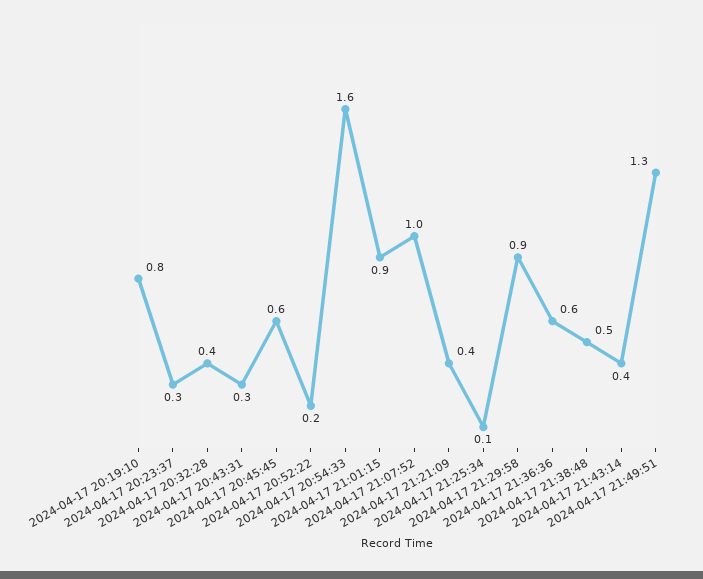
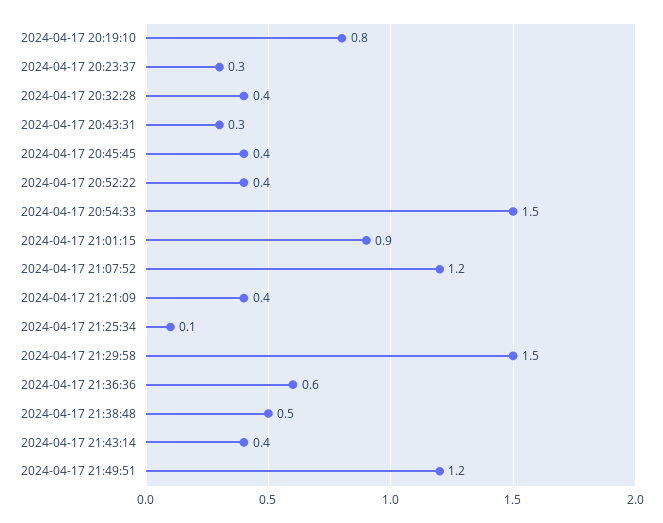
  {
    "2024-04-17 20:19:10": 0.8,
    "2024-04-17 20:23:37": 0.3,
    "2024-04-17 20:32:28": 0.4,
    "2024-04-17 20:43:31": 0.3,
-   "2024-04-17 20:45:45": 0.6,
+   "2024-04-17 20:45:45": 0.4,
-   "2024-04-17 20:52:22": 0.2,
+   "2024-04-17 20:52:22": 0.4,
-   "2024-04-17 20:54:33": 1.6,
+   "2024-04-17 20:54:33": 1.5,
    "2024-04-17 21:01:15": 0.9,
-   "2024-04-17 21:07:52": 1,
+   "2024-04-17 21:07:52": 1.2,
    "2024-04-17 21:21:09": 0.4,
    "2024-04-17 21:25:34": 0.1,
-   "2024-04-17 21:29:58": 0.9,
+   "2024-04-17 21:29:58": 1.5,
    "2024-04-17 21:36:36": 0.6,
    "2024-04-17 21:38:48": 0.5,
    "2024-04-17 21:43:14": 0.4,
-   "2024-04-17 21:49:51": 1.3
+   "2024-04-17 21:49:51": 1.2
  }

